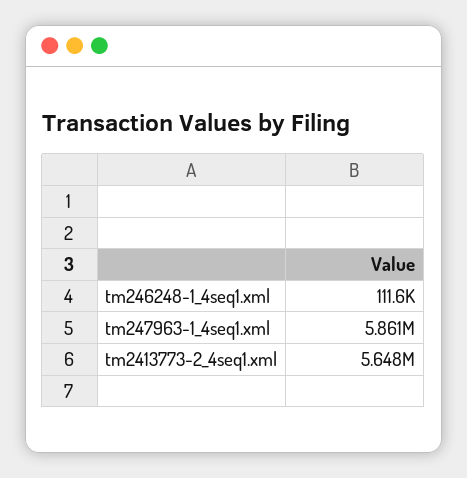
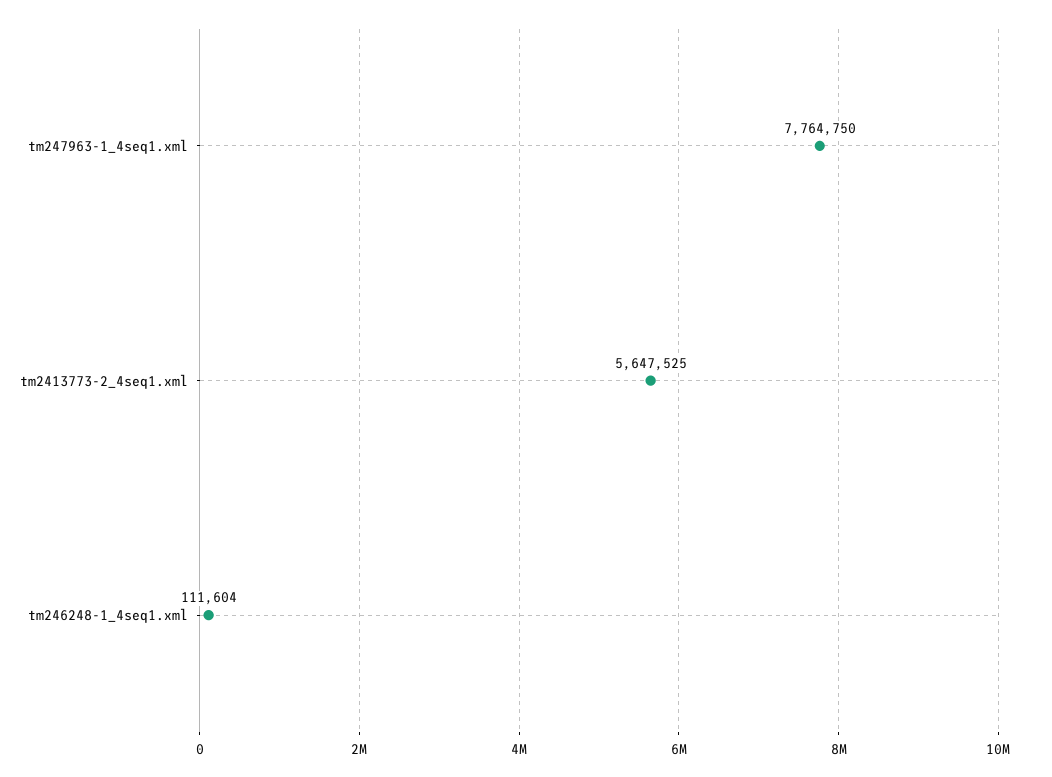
  {
    "tm246248-1_4seq1.xml": 111604,
-   "tm247963-1_4seq1.xml": 5861000,
+   "tm247963-1_4seq1.xml": 7764750,
    "tm2413773-2_4seq1.xml": 5647525
  }

